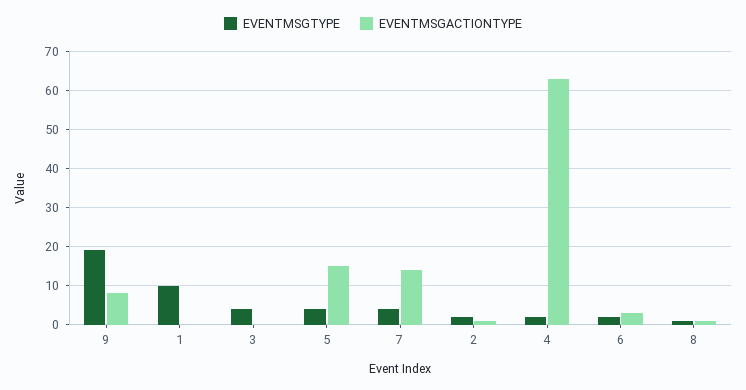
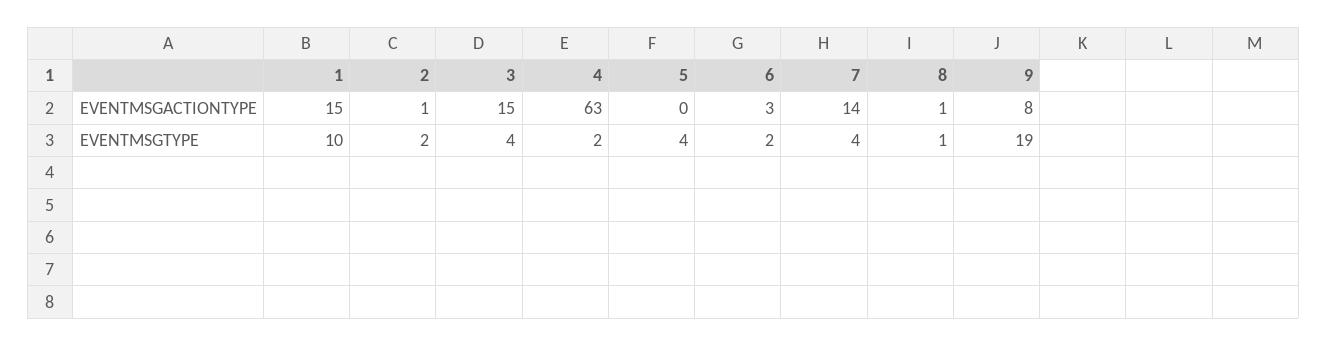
  {
    "EVENTMSGTYPE": {
      "9": 19,
      "1": 10,
      "3": 4,
      "5": 4,
      "7": 4,
      "2": 2,
      "4": 2,
      "6": 2,
      "8": 1
    },
    "EVENTMSGACTIONTYPE": {
      "9": 8,
-     "1": 0,
+     "1": 15,
-     "3": 0,
+     "3": 15,
-     "5": 15,
+     "5": 0,
      "7": 14,
      "2": 1,
      "4": 63,
      "6": 3,
      "8": 1
    }
  }

